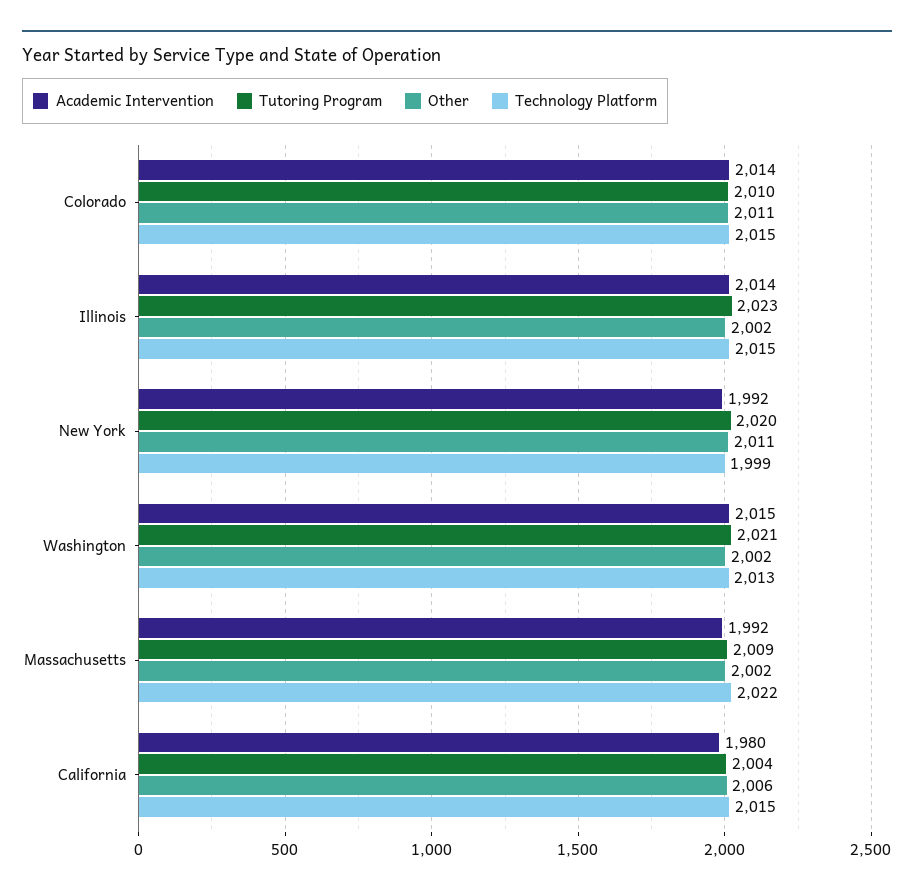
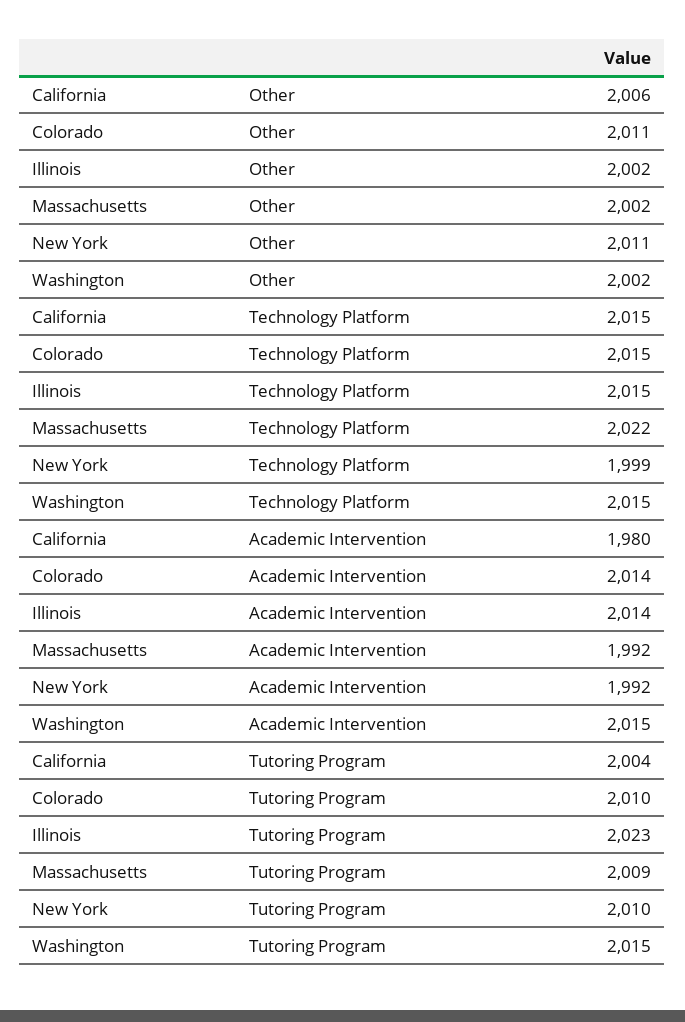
  {
    "Academic Intervention": {
      "Colorado": 2014,
      "Illinois": 2014,
      "New York": 1992,
      "Washington": 2015,
      "Massachusetts": 1992,
      "California": 1980
    },
    "Tutoring Program": {
      "Colorado": 2010,
      "Illinois": 2023,
-     "New York": 2020,
+     "New York": 2010,
-     "Washington": 2021,
+     "Washington": 2015,
      "Massachusetts": 2009,
      "California": 2004
    },
    "Other": {
      "Colorado": 2011,
      "Illinois": 2002,
      "New York": 2011,
      "Washington": 2002,
      "Massachusetts": 2002,
      "California": 2006
    },
    "Technology Platform": {
      "Colorado": 2015,
      "Illinois": 2015,
      "New York": 1999,
-     "Washington": 2013,
+     "Washington": 2015,
      "Massachusetts": 2022,
      "California": 2015
    }
  }

